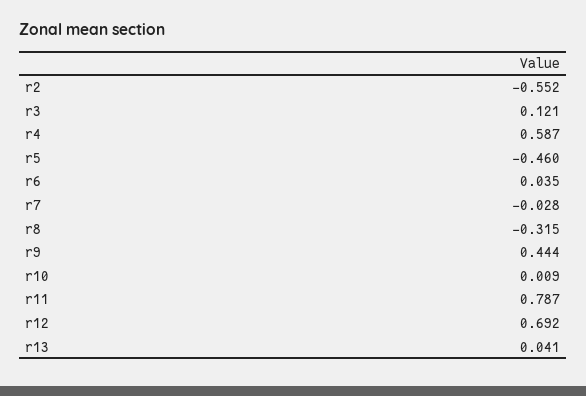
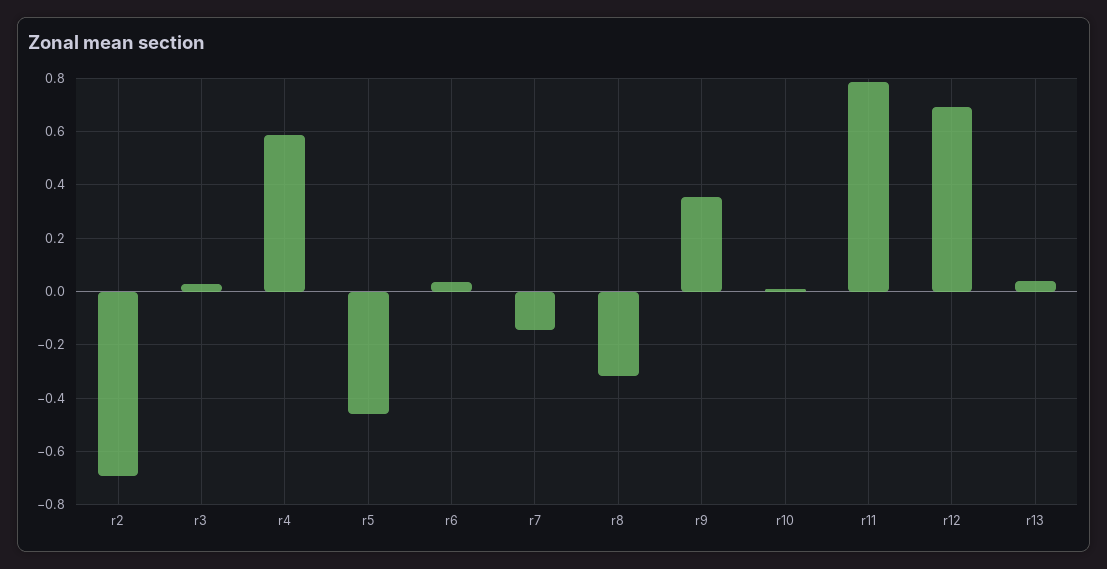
  {
-   "r2": -0.552,
+   "r2": -0.7,
-   "r3": 0.121,
+   "r3": 0.025,
    "r4": 0.587,
    "r5": -0.46,
    "r6": 0.035,
-   "r7": -0.028,
+   "r7": -0.15,
    "r8": -0.315,
-   "r9": 0.444,
+   "r9": 0.35,
    "r10": 0.009,
    "r11": 0.787,
    "r12": 0.692,
    "r13": 0.041
  }

